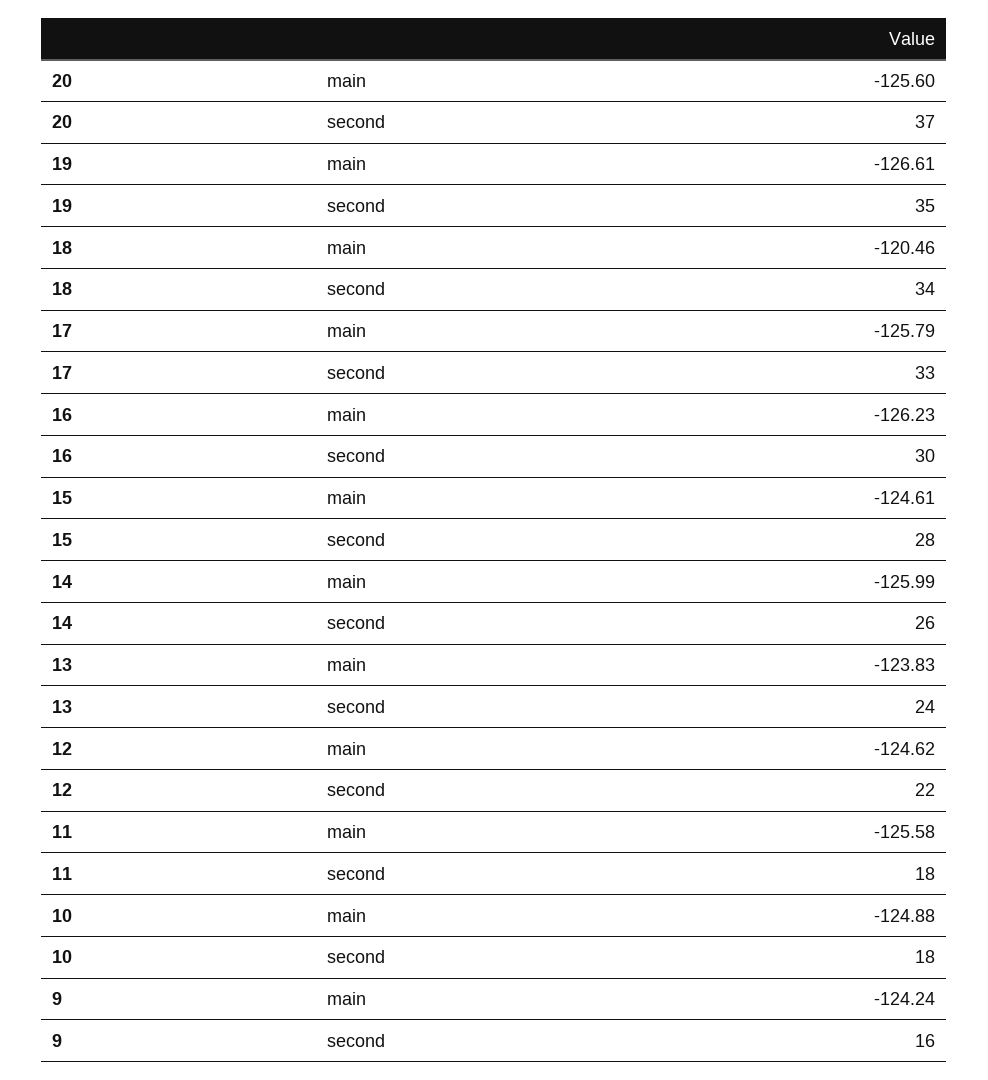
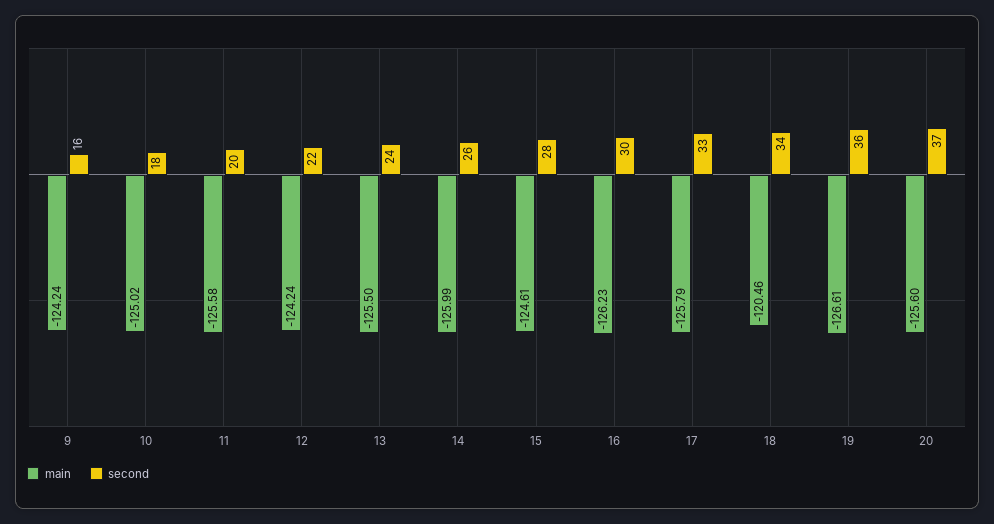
  {
    "main": {
      "20": -125.6,
      "19": -126.61,
      "18": -120.46,
      "17": -125.79,
      "16": -126.23,
      "15": -124.61,
      "14": -125.99,
-     "13": -123.83,
+     "13": -125.5,
-     "12": -124.62,
+     "12": -124.24,
      "11": -125.58,
-     "10": -124.88,
+     "10": -125.02,
      "9": -124.24
    },
    "second": {
      "20": 37,
-     "19": 35,
+     "19": 36,
      "18": 34,
      "17": 33,
      "16": 30,
      "15": 28,
      "14": 26,
      "13": 24,
      "12": 22,
-     "11": 18,
+     "11": 20,
      "10": 18,
      "9": 16
    }
  }

